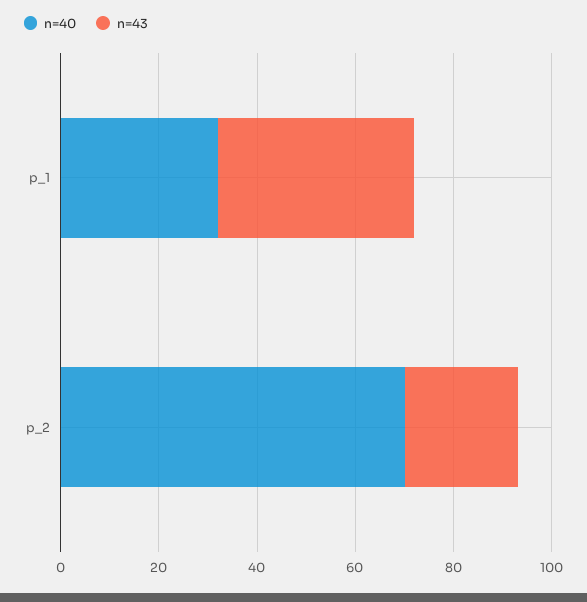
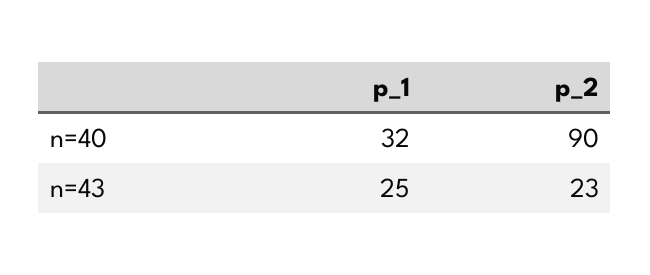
  {
    "n=40": {
      "p_1": 32,
-     "p_2": 70
+     "p_2": 90
    },
    "n=43": {
-     "p_1": 40,
+     "p_1": 25,
      "p_2": 23
    }
  }

